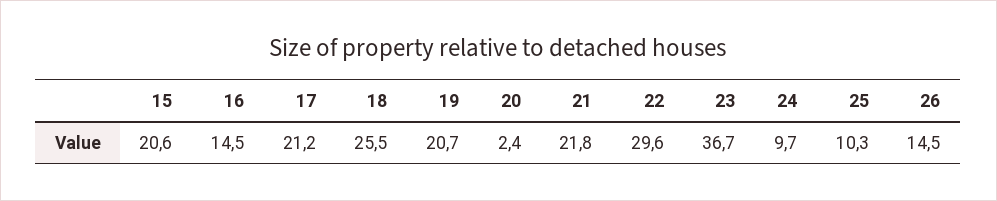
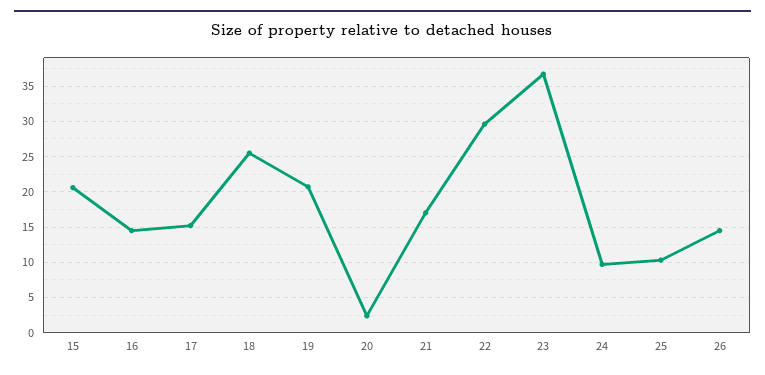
  {
    "15": 20.6,
    "16": 14.5,
-   "17": 21.2,
+   "17": 15,
    "18": 25.5,
    "19": 20.7,
    "20": 2.4,
-   "21": 21.8,
+   "21": 17,
    "22": 29.6,
    "23": 36.7,
    "24": 9.7,
    "25": 10.3,
    "26": 14.5
  }

